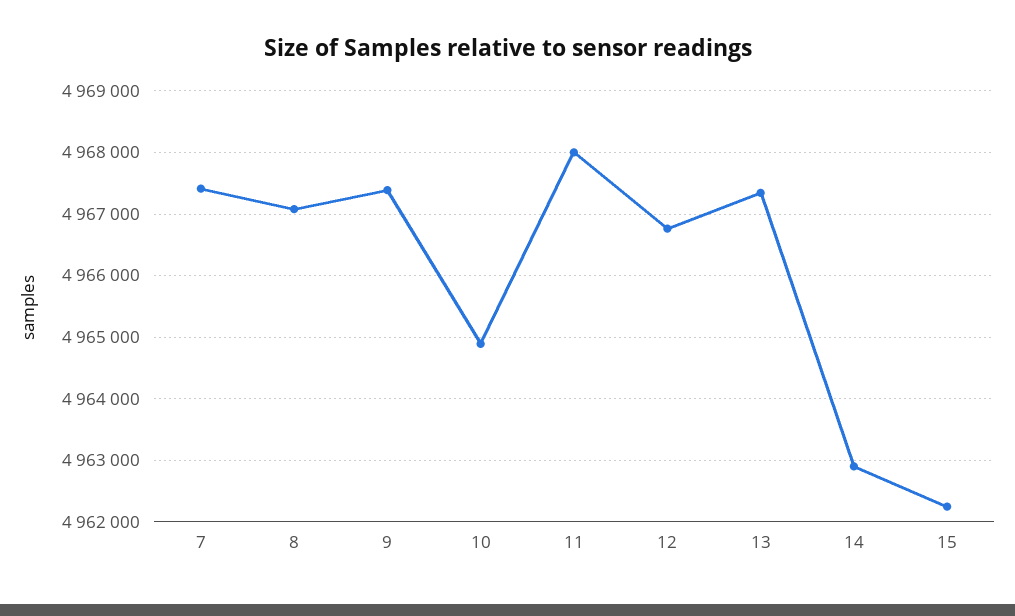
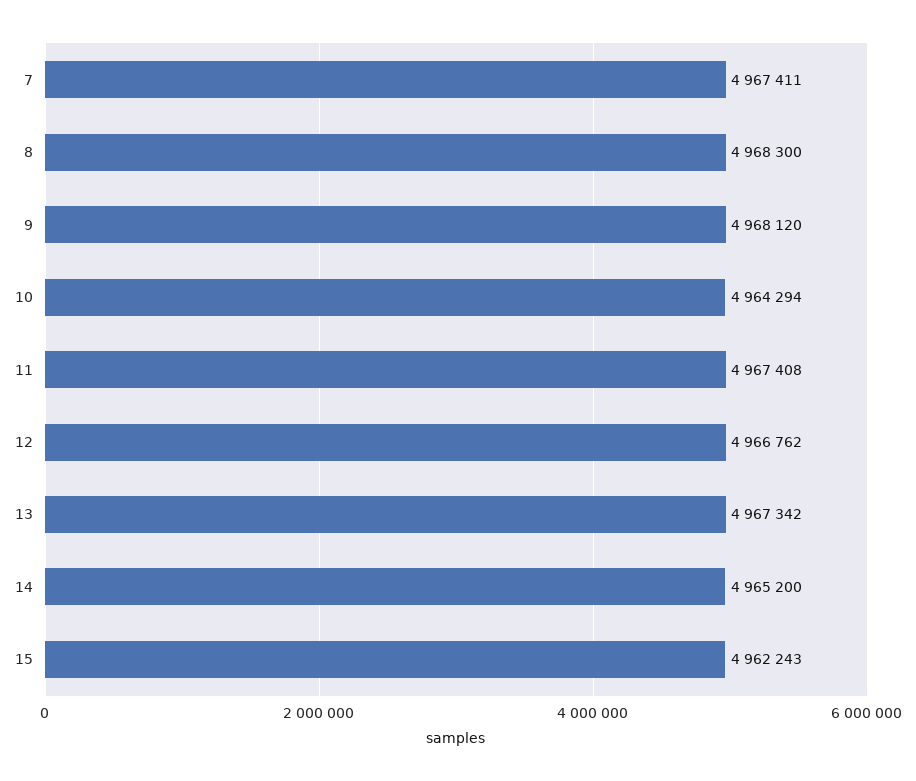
  {
    "7": 4967411,
-   "8": 4967100,
+   "8": 4968300,
-   "9": 4967400,
+   "9": 4968120,
-   "10": 4964900,
+   "10": 4964294,
-   "11": 4968000,
+   "11": 4967408,
    "12": 4966762,
    "13": 4967342,
-   "14": 4962900,
+   "14": 4965200,
    "15": 4962243
  }

